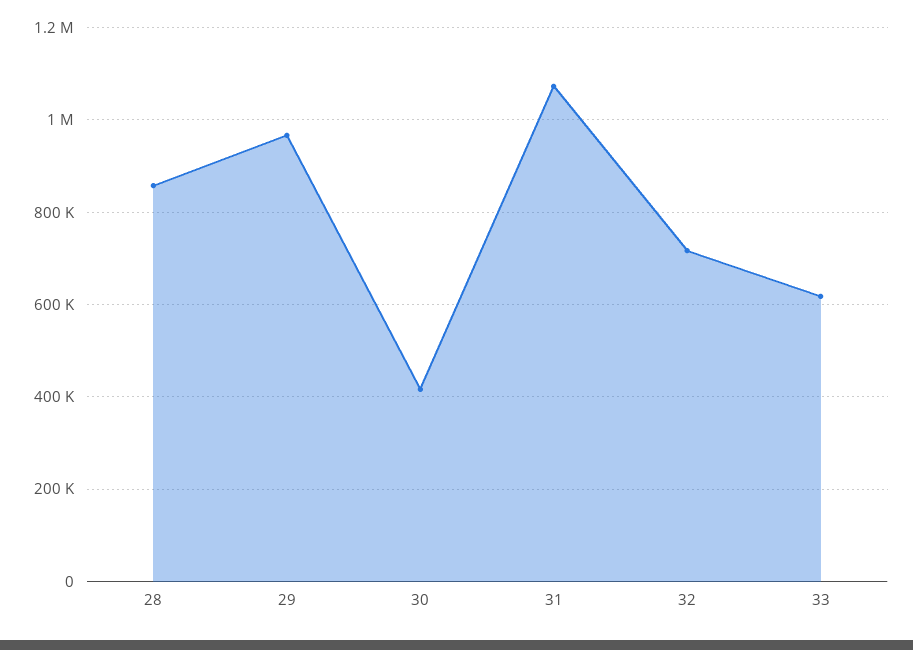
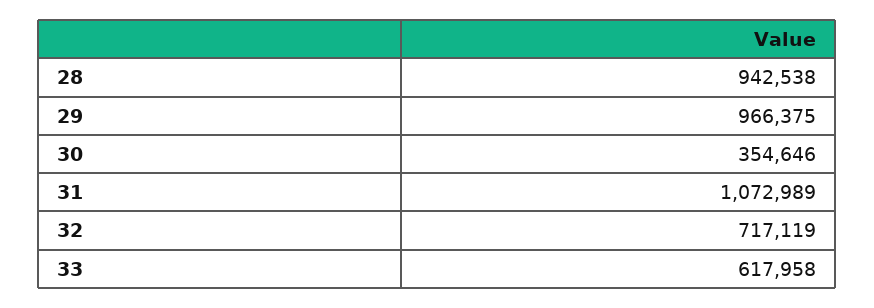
  {
-   "28": 860000,
+   "28": 942538,
    "29": 966375,
-   "30": 420000,
+   "30": 354646,
    "31": 1072989,
    "32": 717119,
    "33": 617958
  }

